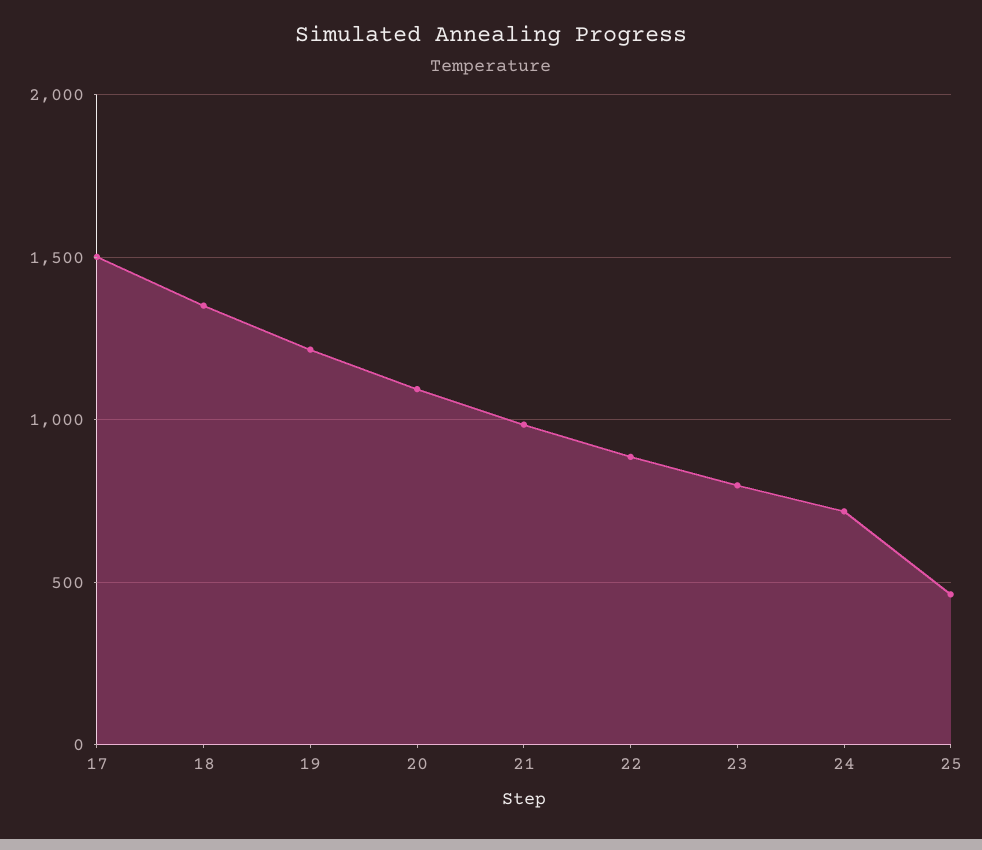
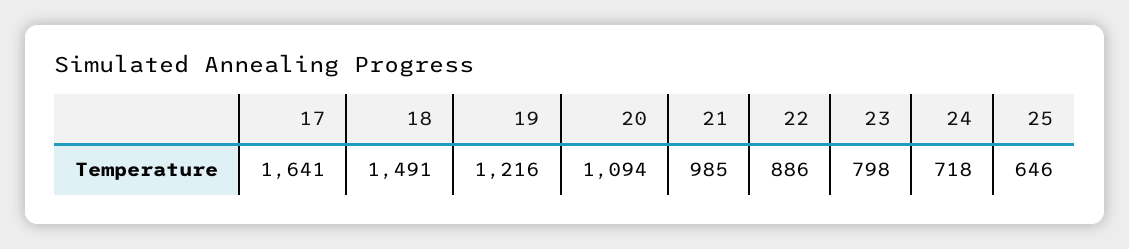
  {
-   "17": 1500,
+   "17": 1641,
-   "18": 1350,
+   "18": 1491,
    "19": 1216,
    "20": 1094,
    "21": 985,
    "22": 886,
    "23": 798,
    "24": 718,
-   "25": 450
+   "25": 646
  }

